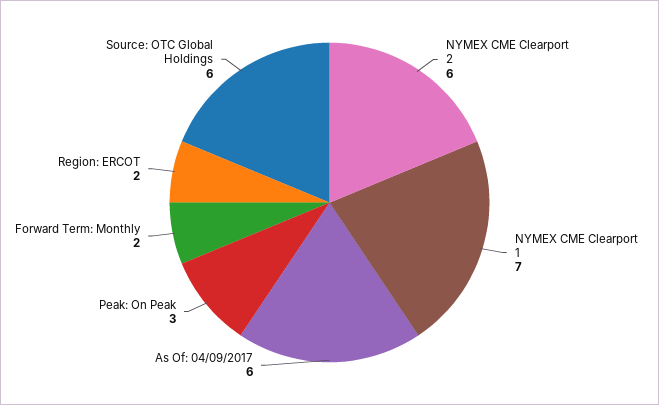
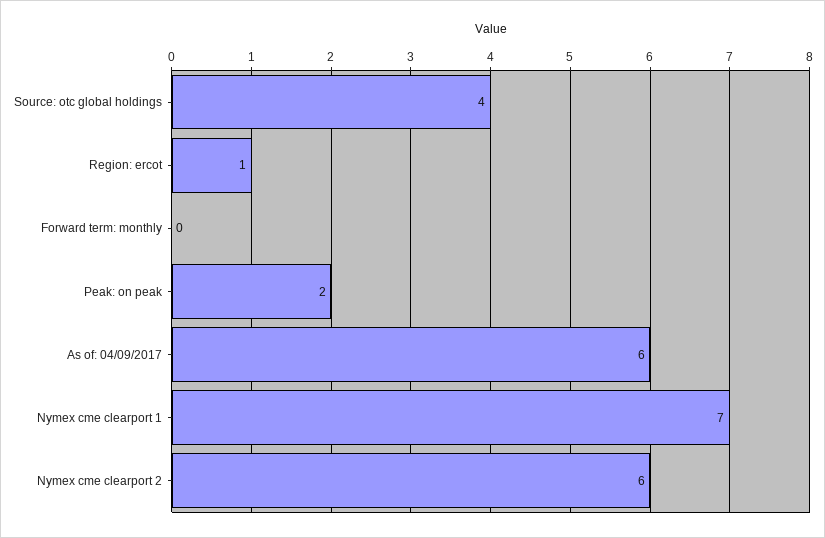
  {
    "NYMEX CME Clearport 2": 6,
    "NYMEX CME Clearport 1": 7,
    "As Of: 04/09/2017": 6,
-   "Peak: On Peak": 3,
+   "Peak: On Peak": 2,
-   "Forward Term: Monthly": 2,
+   "Forward Term: Monthly": 0,
-   "Region: ERCOT": 2,
+   "Region: ERCOT": 1,
-   "Source: OTC Global Holdings": 6
+   "Source: OTC Global Holdings": 4
  }

